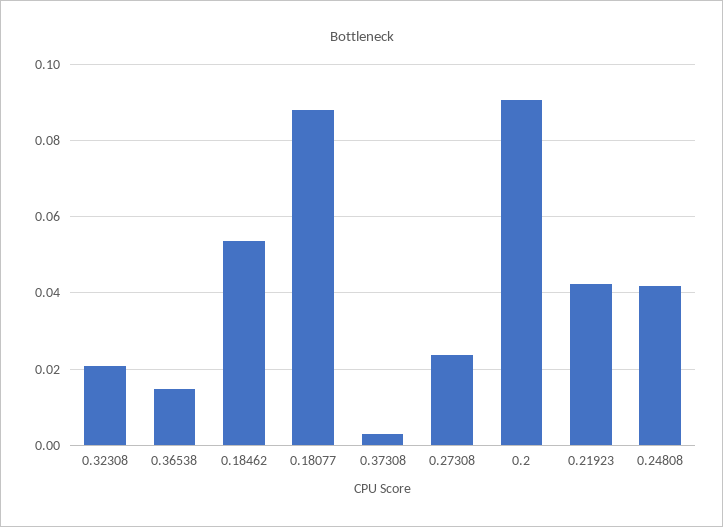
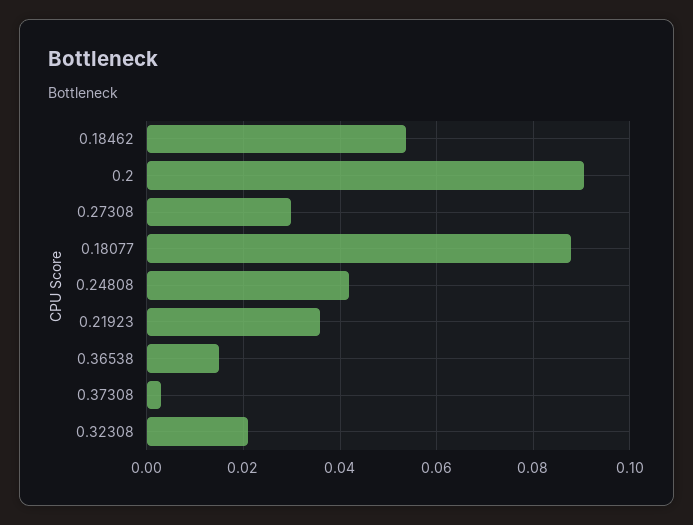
  {
    "0.32308": 0.02,
    "0.36538": 0.014,
    "0.18462": 0.054,
    "0.18077": 0.088,
    "0.37308": 0.004,
-   "0.27308": 0.024,
+   "0.27308": 0.03,
    "0.2": 0.09,
-   "0.21923": 0.042,
+   "0.21923": 0.036,
    "0.24808": 0.042
  }

